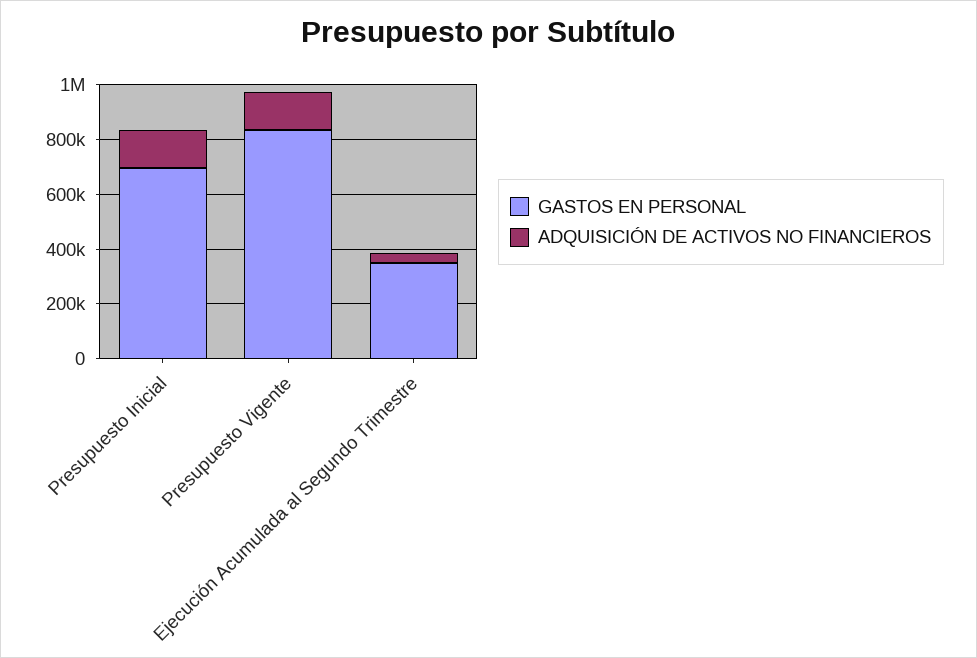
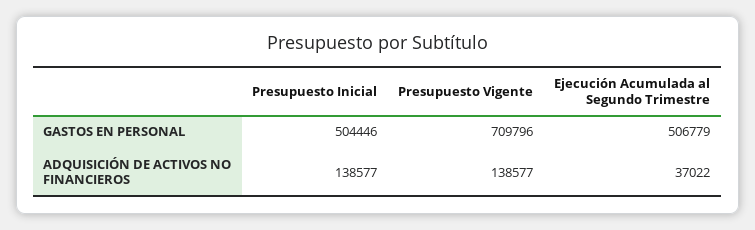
  {
    "GASTOS EN PERSONAL": {
-     "Presupuesto Inicial": 700000,
+     "Presupuesto Inicial": 504446,
-     "Presupuesto Vigente": 850000,
+     "Presupuesto Vigente": 709796,
-     "Ejecución Acumulada al Segundo Trimestre": 350000
+     "Ejecución Acumulada al Segundo Trimestre": 506779
    },
    "ADQUISICIÓN DE ACTIVOS NO FINANCIEROS": {
      "Presupuesto Inicial": 138577,
      "Presupuesto Vigente": 138577,
      "Ejecución Acumulada al Segundo Trimestre": 37022
    }
  }

